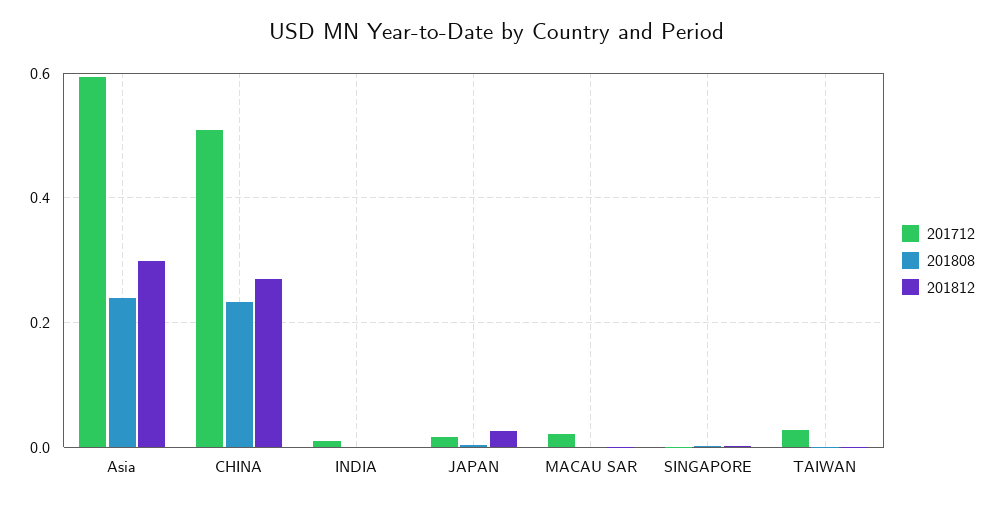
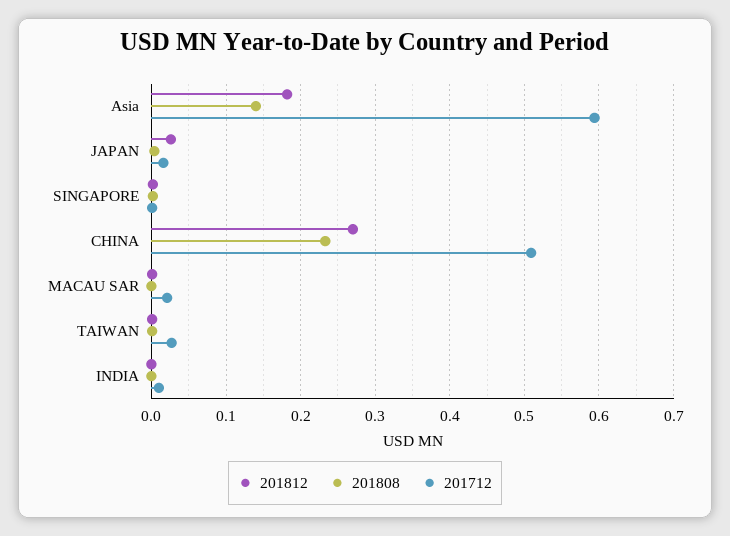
  {
    "201712": {
      "Asia": 0.59,
      "CHINA": 0.51,
      "INDIA": 0.01,
      "JAPAN": 0.02,
      "MACAU SAR": 0.02,
      "SINGAPORE": 0,
      "TAIWAN": 0.03
    },
    "201808": {
-     "Asia": 0.24,
+     "Asia": 0.14,
      "CHINA": 0.23,
      "INDIA": 0,
      "JAPAN": 0,
      "MACAU SAR": 0,
      "SINGAPORE": 0,
      "TAIWAN": 0
    },
    "201812": {
-     "Asia": 0.3,
+     "Asia": 0.18,
      "CHINA": 0.27,
      "INDIA": 0,
      "JAPAN": 0.03,
      "MACAU SAR": 0,
      "SINGAPORE": 0,
      "TAIWAN": 0
    }
  }

